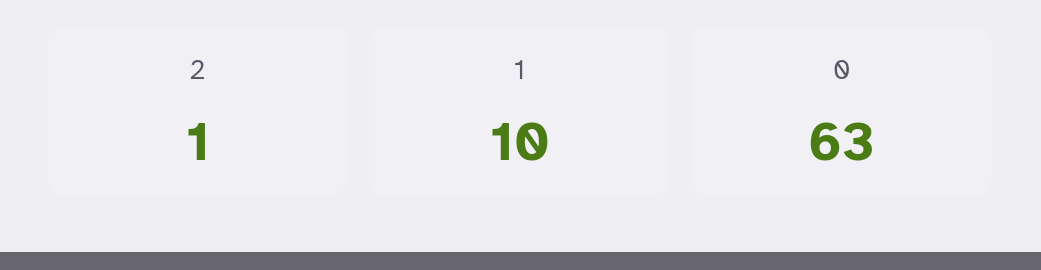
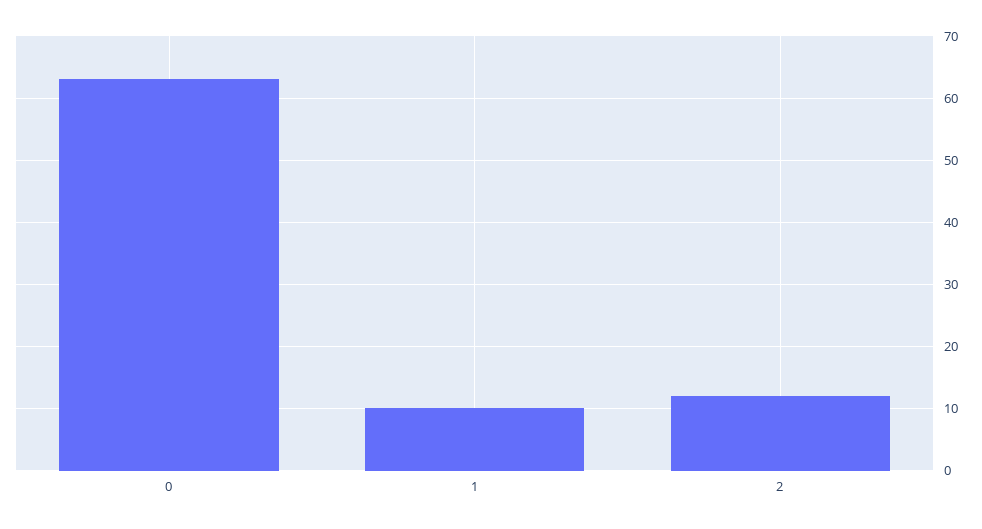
  {
-   "2": 1,
+   "2": 12,
    "1": 10,
    "0": 63
  }

